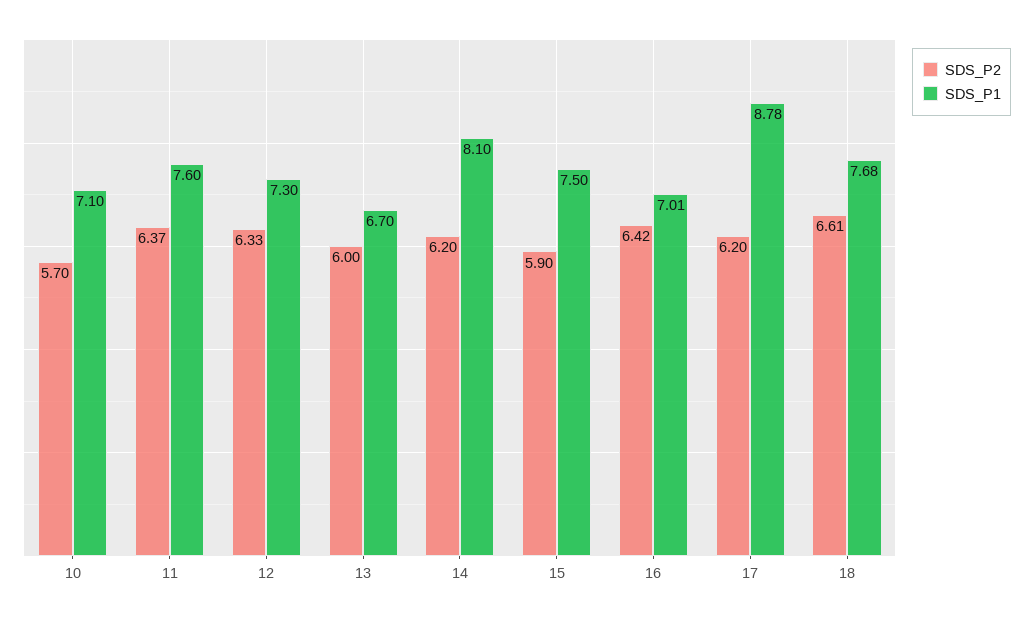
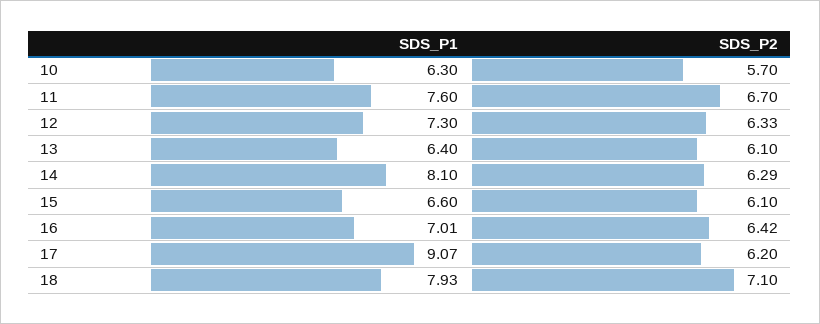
  {
    "SDS_P2": {
      "10": 5.7,
-     "11": 6.37,
+     "11": 6.7,
      "12": 6.33,
-     "13": 6,
+     "13": 6.1,
-     "14": 6.2,
+     "14": 6.29,
-     "15": 5.9,
+     "15": 6.1,
      "16": 6.42,
      "17": 6.2,
-     "18": 6.61
+     "18": 7.1
    },
    "SDS_P1": {
-     "10": 7.1,
+     "10": 6.3,
      "11": 7.6,
      "12": 7.3,
-     "13": 6.7,
+     "13": 6.4,
      "14": 8.1,
-     "15": 7.5,
+     "15": 6.6,
      "16": 7.01,
-     "17": 8.78,
+     "17": 9.07,
-     "18": 7.68
+     "18": 7.93
    }
  }

